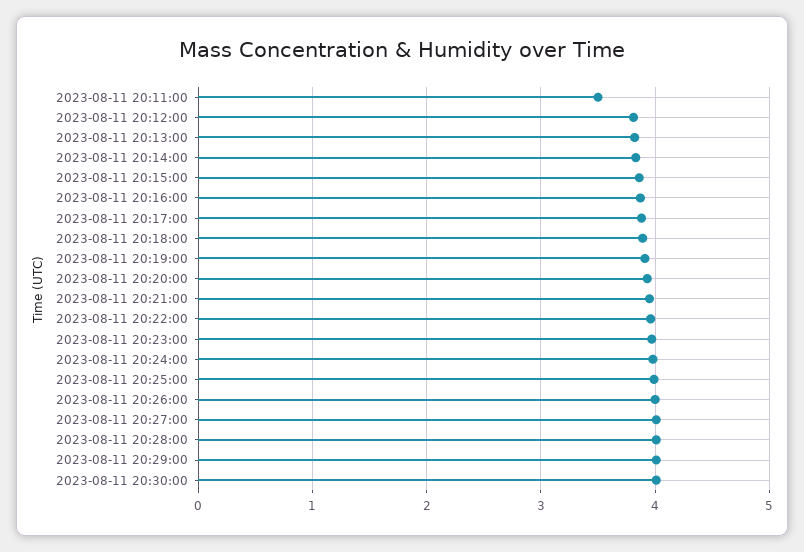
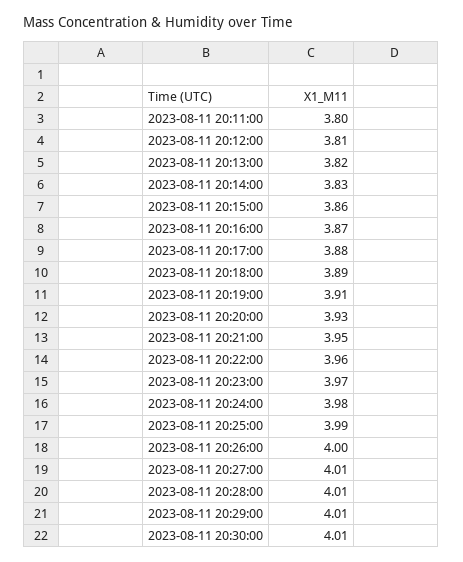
  {
-   "2023-08-11 20:11:00": 3.5,
+   "2023-08-11 20:11:00": 3.8,
    "2023-08-11 20:12:00": 3.81,
    "2023-08-11 20:13:00": 3.82,
    "2023-08-11 20:14:00": 3.83,
    "2023-08-11 20:15:00": 3.86,
    "2023-08-11 20:16:00": 3.87,
    "2023-08-11 20:17:00": 3.88,
    "2023-08-11 20:18:00": 3.89,
    "2023-08-11 20:19:00": 3.91,
    "2023-08-11 20:20:00": 3.93,
    "2023-08-11 20:21:00": 3.95,
    "2023-08-11 20:22:00": 3.96,
    "2023-08-11 20:23:00": 3.97,
    "2023-08-11 20:24:00": 3.98,
    "2023-08-11 20:25:00": 3.99,
    "2023-08-11 20:26:00": 4,
    "2023-08-11 20:27:00": 4.01,
    "2023-08-11 20:28:00": 4.01,
    "2023-08-11 20:29:00": 4.01,
    "2023-08-11 20:30:00": 4.01
  }

